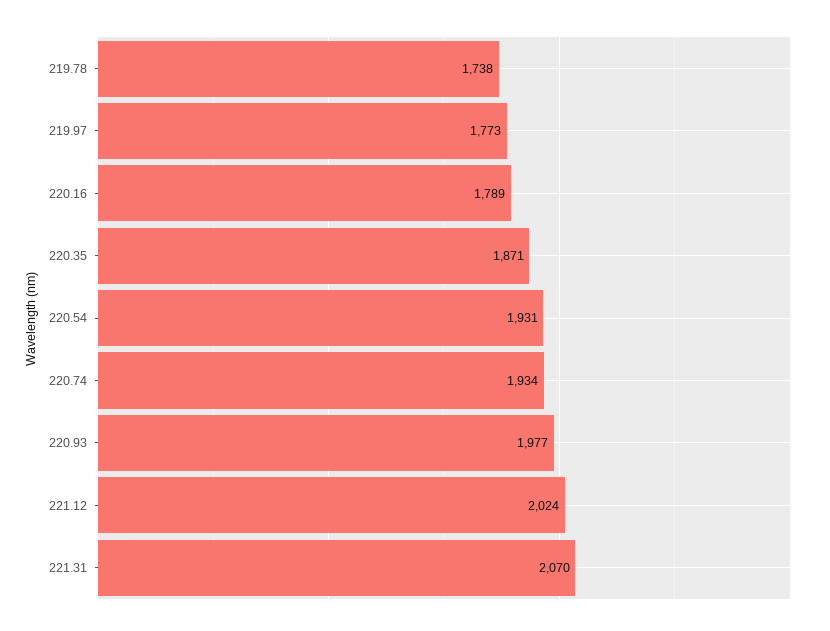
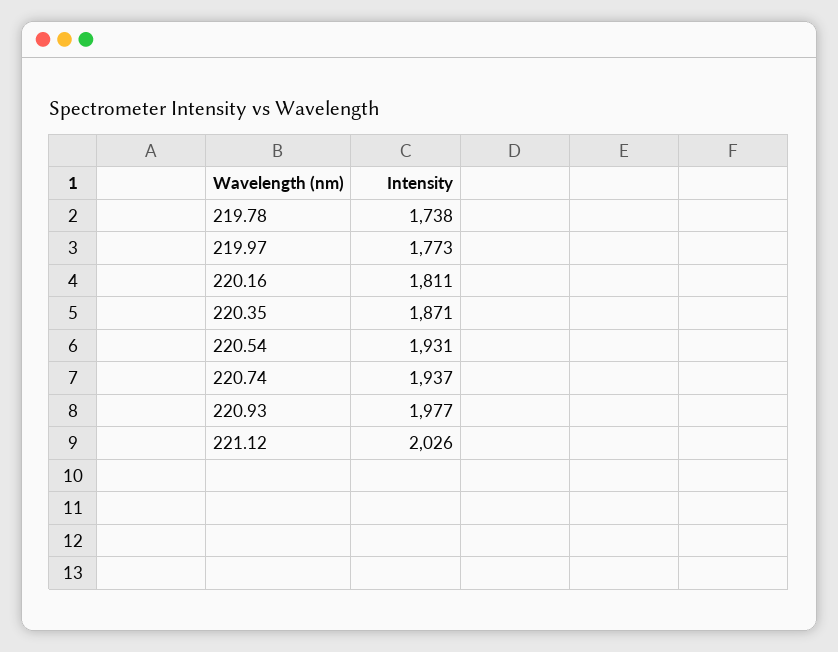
  {
    "219.78": 1738,
    "219.97": 1773,
-   "220.16": 1789,
+   "220.16": 1811,
    "220.35": 1871,
    "220.54": 1931,
-   "220.74": 1934,
+   "220.74": 1937,
    "220.93": 1977,
-   "221.12": 2024,
+   "221.12": 2026
-   "221.31": 2070
  }

